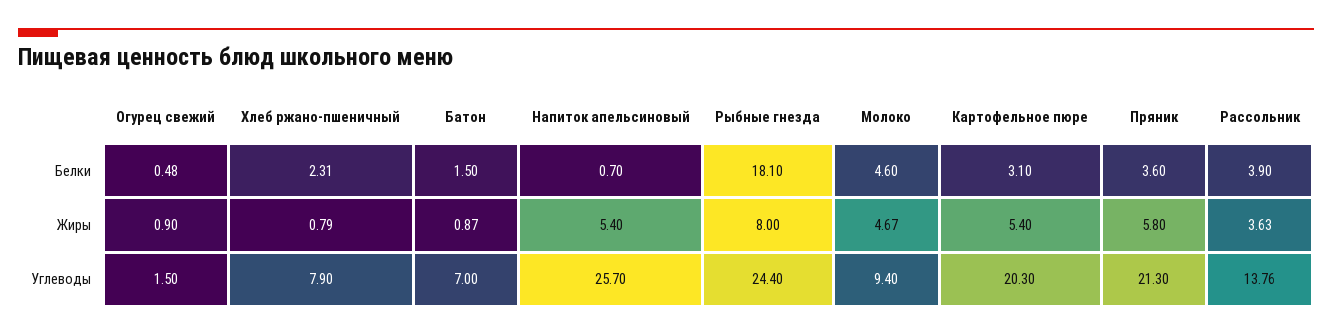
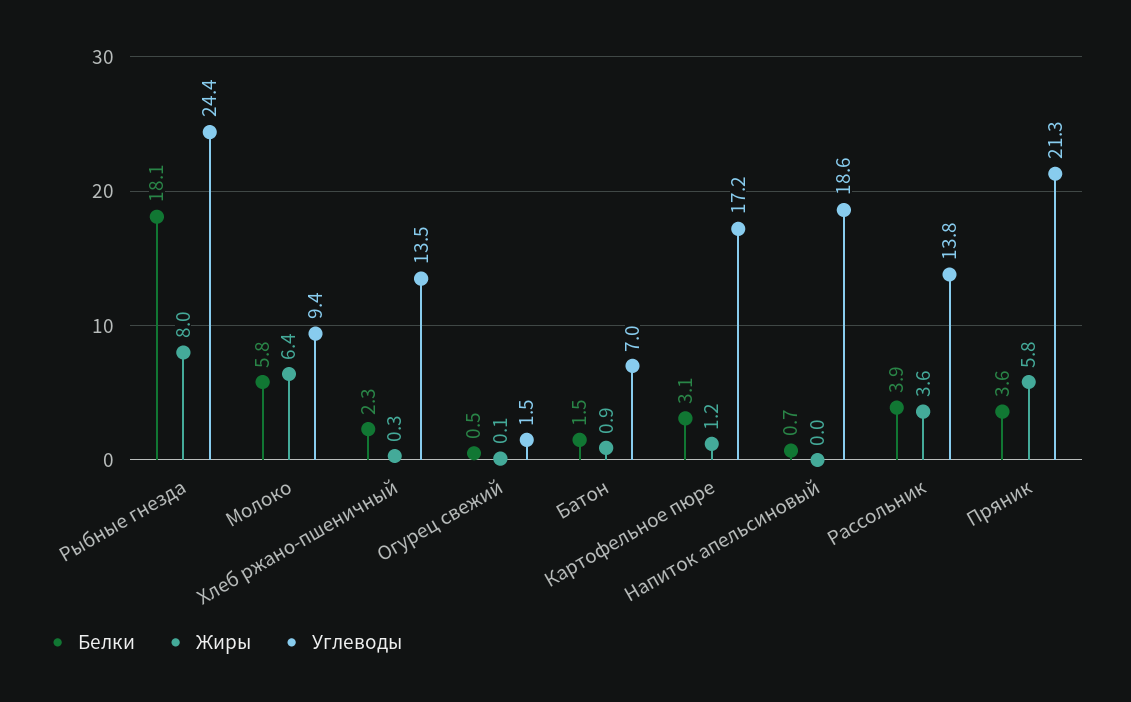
  {
    "Белки": {
      "Огурец свежий": 0.48,
      "Хлеб ржано-пшеничный": 2.31,
      "Батон": 1.5,
      "Напиток апельсиновый": 0.7,
      "Рыбные гнезда": 18.1,
-     "Молоко": 4.6,
+     "Молоко": 5.8,
      "Картофельное пюре": 3.1,
      "Пряник": 3.6,
      "Рассольник": 3.9
    },
    "Жиры": {
-     "Огурец свежий": 0.9,
+     "Огурец свежий": 0.1,
-     "Хлеб ржано-пшеничный": 0.79,
+     "Хлеб ржано-пшеничный": 0.3,
      "Батон": 0.87,
-     "Напиток апельсиновый": 5.4,
+     "Напиток апельсиновый": 0,
      "Рыбные гнезда": 8,
-     "Молоко": 4.67,
+     "Молоко": 6.4,
-     "Картофельное пюре": 5.4,
+     "Картофельное пюре": 1.2,
      "Пряник": 5.8,
      "Рассольник": 3.63
    },
    "Углеводы": {
      "Огурец свежий": 1.5,
-     "Хлеб ржано-пшеничный": 7.9,
+     "Хлеб ржано-пшеничный": 13.5,
      "Батон": 7,
-     "Напиток апельсиновый": 25.7,
+     "Напиток апельсиновый": 18.6,
      "Рыбные гнезда": 24.4,
      "Молоко": 9.4,
-     "Картофельное пюре": 20.3,
+     "Картофельное пюре": 17.2,
      "Пряник": 21.3,
      "Рассольник": 13.76
    }
  }

